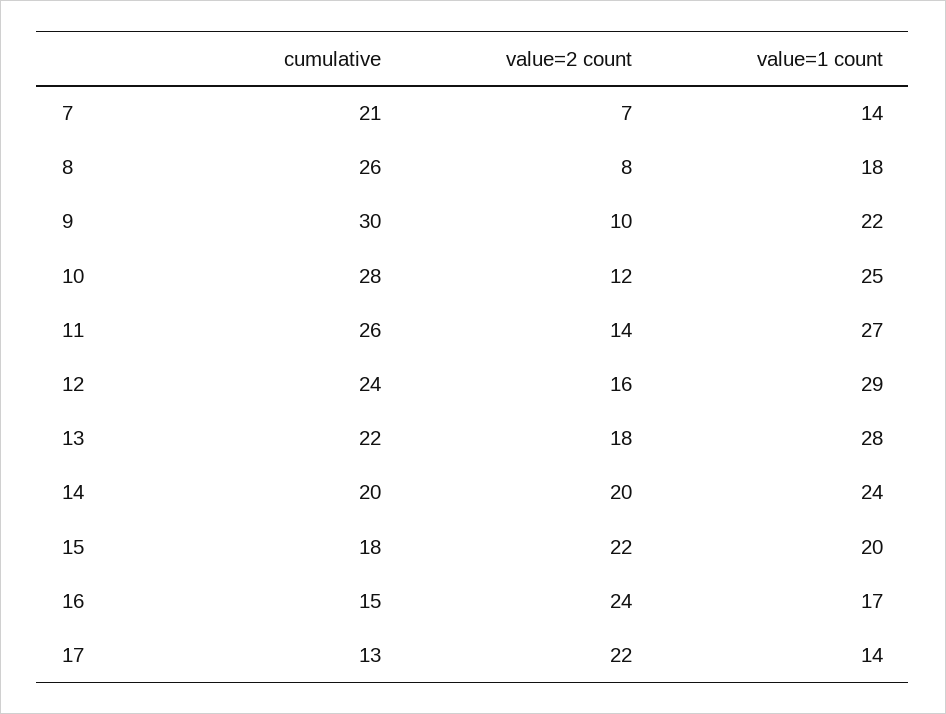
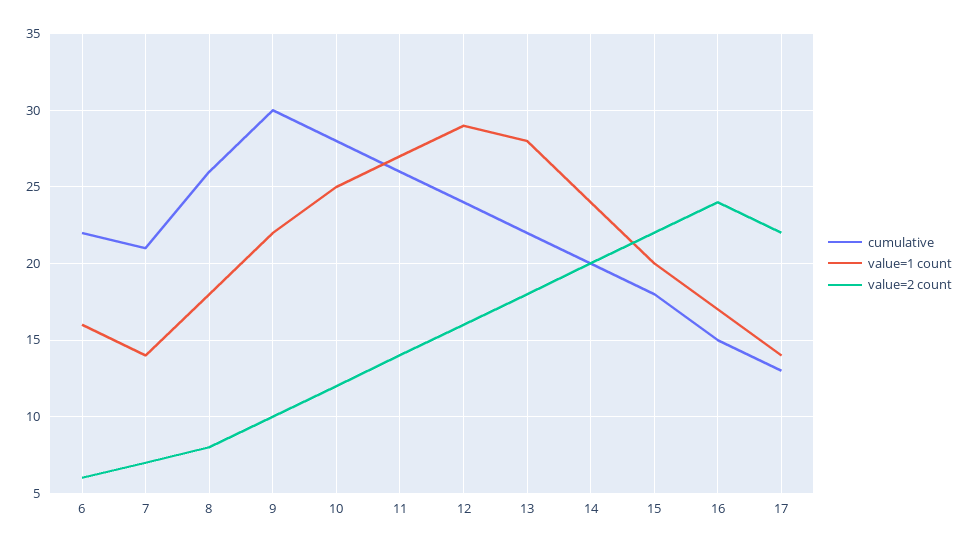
  {
    "cumulative": {
      "7": 21,
      "8": 26,
      "9": 30,
      "10": 28,
      "11": 26,
      "12": 24,
      "13": 22,
      "14": 20,
      "15": 18,
      "16": 15,
-     "17": 13
+     "17": 13,
+     "6": 22
    },
    "value=2 count": {
      "7": 7,
      "8": 8,
      "9": 10,
      "10": 12,
      "11": 14,
      "12": 16,
      "13": 18,
      "14": 20,
      "15": 22,
      "16": 24,
-     "17": 22
+     "17": 22,
+     "6": 6
    },
    "value=1 count": {
      "7": 14,
      "8": 18,
      "9": 22,
      "10": 25,
      "11": 27,
      "12": 29,
      "13": 28,
      "14": 24,
      "15": 20,
      "16": 17,
-     "17": 14
+     "17": 14,
+     "6": 16
    }
  }

